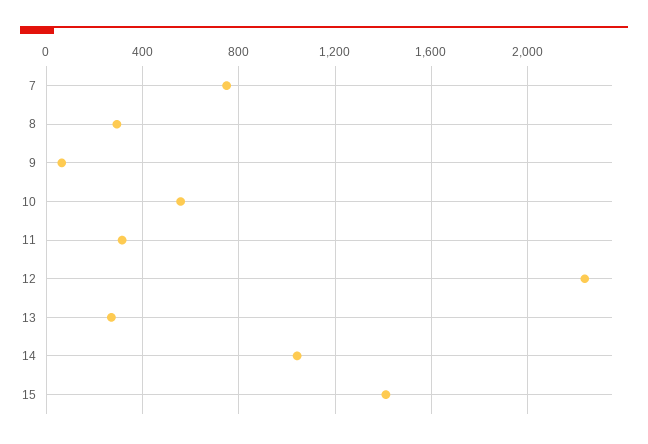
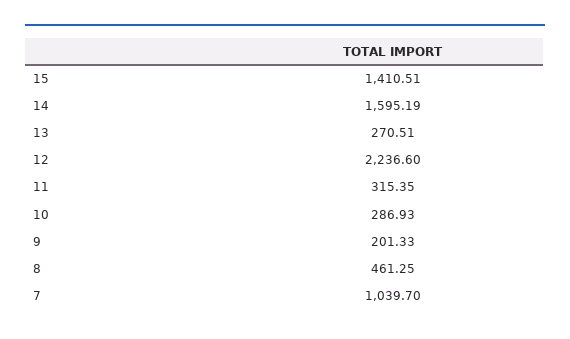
  {
-   "7": 750,
+   "7": 1039.7,
-   "8": 300,
+   "8": 461.25,
-   "9": 50,
+   "9": 201.33,
-   "10": 550,
+   "10": 286.93,
    "11": 315.35,
    "12": 2236.6,
    "13": 270.51,
-   "14": 1050,
+   "14": 1595.19,
    "15": 1410.51
  }

